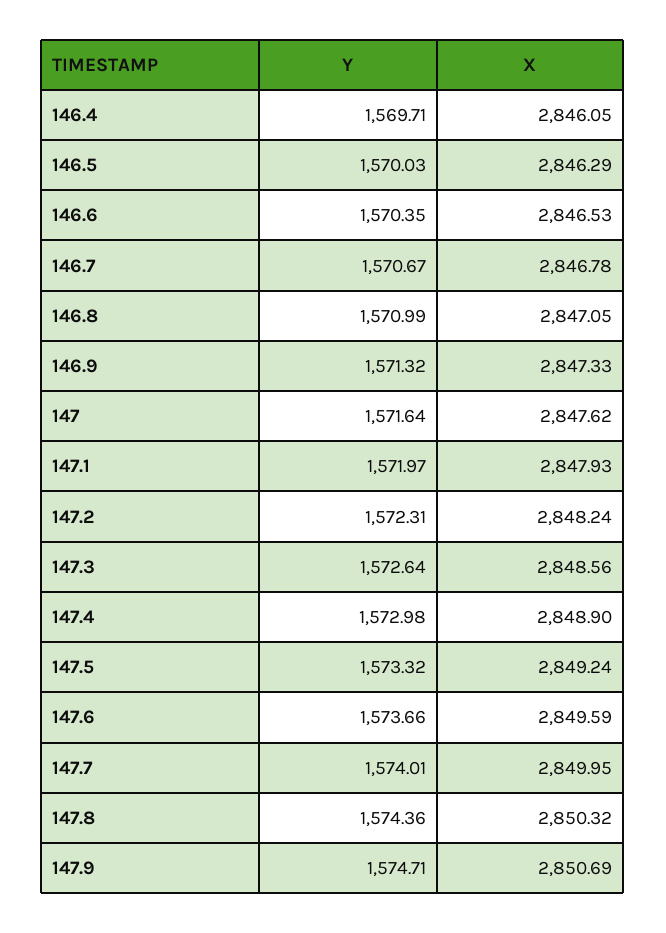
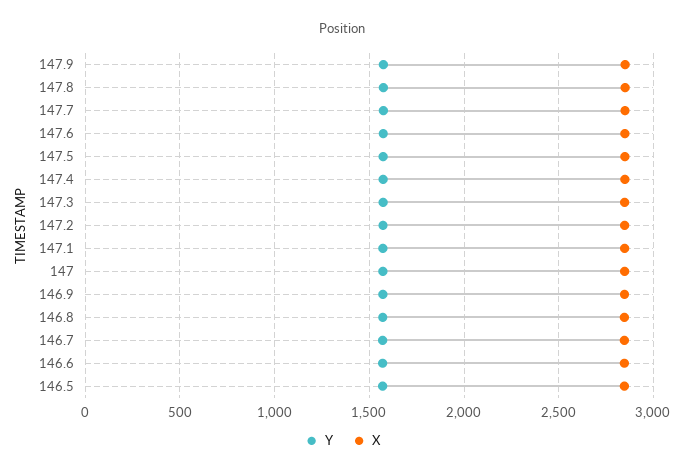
  {
    "Y": {
-     "146.4": 1569.71,
      "146.5": 1570.03,
      "146.6": 1570.35,
      "146.7": 1570.67,
      "146.8": 1570.99,
      "146.9": 1571.32,
      "147": 1571.64,
      "147.1": 1571.97,
      "147.2": 1572.31,
      "147.3": 1572.64,
      "147.4": 1572.98,
      "147.5": 1573.32,
      "147.6": 1573.66,
      "147.7": 1574.01,
      "147.8": 1574.36,
      "147.9": 1574.71
    },
    "X": {
-     "146.4": 2846.05,
      "146.5": 2846.29,
      "146.6": 2846.53,
      "146.7": 2846.78,
      "146.8": 2847.05,
      "146.9": 2847.33,
      "147": 2847.62,
      "147.1": 2847.93,
      "147.2": 2848.24,
      "147.3": 2848.56,
      "147.4": 2848.9,
      "147.5": 2849.24,
      "147.6": 2849.59,
      "147.7": 2849.95,
      "147.8": 2850.32,
      "147.9": 2850.69
    }
  }

